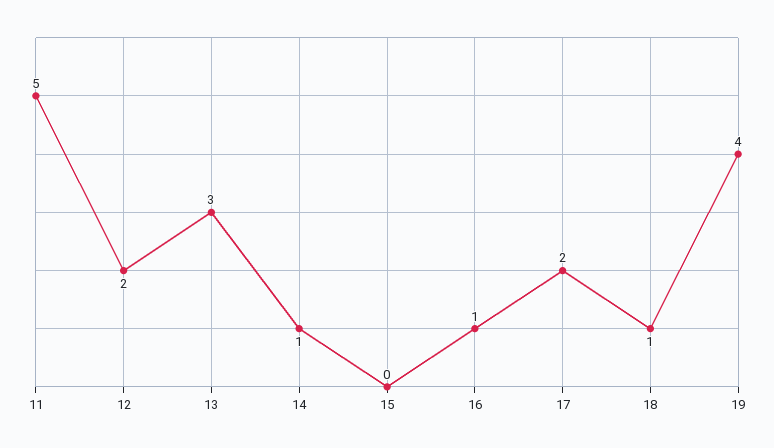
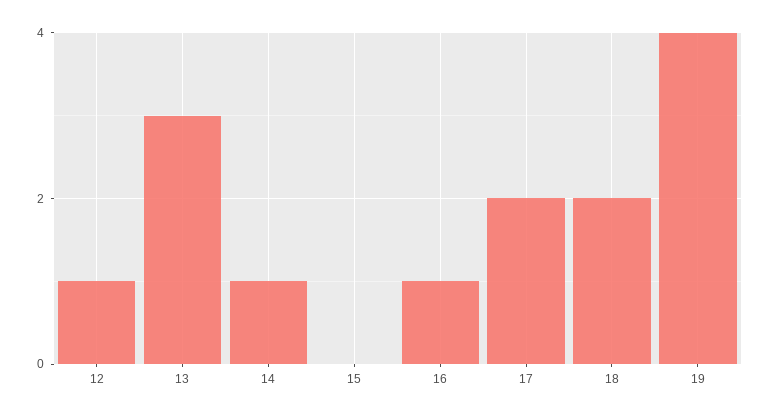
  {
-   "11": 5,
-   "12": 2,
+   "12": 1,
    "13": 3,
    "14": 1,
    "15": 0,
    "16": 1,
    "17": 2,
-   "18": 1,
+   "18": 2,
    "19": 4
  }

